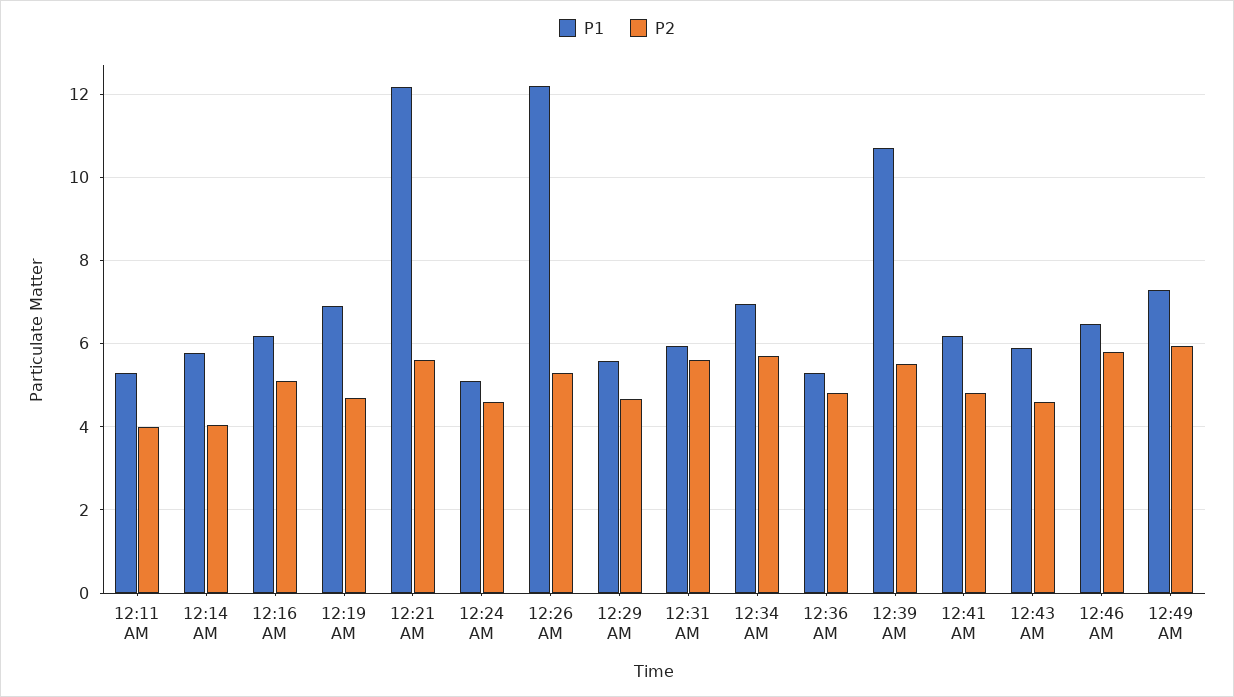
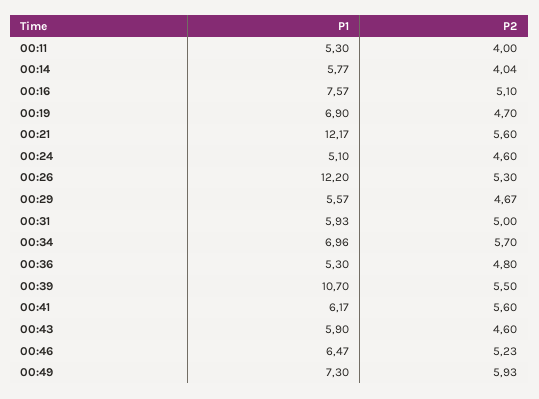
  {
    "P1": {
      "12:11 AM": 5.3,
      "12:14 AM": 5.77,
-     "12:16 AM": 6.2,
+     "12:16 AM": 7.57,
      "12:19 AM": 6.9,
      "12:21 AM": 12.17,
      "12:24 AM": 5.1,
      "12:26 AM": 12.2,
      "12:29 AM": 5.57,
      "12:31 AM": 5.93,
      "12:34 AM": 6.96,
      "12:36 AM": 5.3,
      "12:39 AM": 10.7,
      "12:41 AM": 6.17,
      "12:43 AM": 5.9,
      "12:46 AM": 6.47,
      "12:49 AM": 7.3
    },
    "P2": {
      "12:11 AM": 4,
      "12:14 AM": 4.04,
      "12:16 AM": 5.1,
      "12:19 AM": 4.7,
      "12:21 AM": 5.6,
      "12:24 AM": 4.6,
      "12:26 AM": 5.3,
      "12:29 AM": 4.67,
-     "12:31 AM": 5.6,
+     "12:31 AM": 5,
      "12:34 AM": 5.7,
      "12:36 AM": 4.8,
      "12:39 AM": 5.5,
-     "12:41 AM": 4.8,
+     "12:41 AM": 5.6,
      "12:43 AM": 4.6,
-     "12:46 AM": 5.8,
+     "12:46 AM": 5.23,
      "12:49 AM": 5.93
    }
  }

